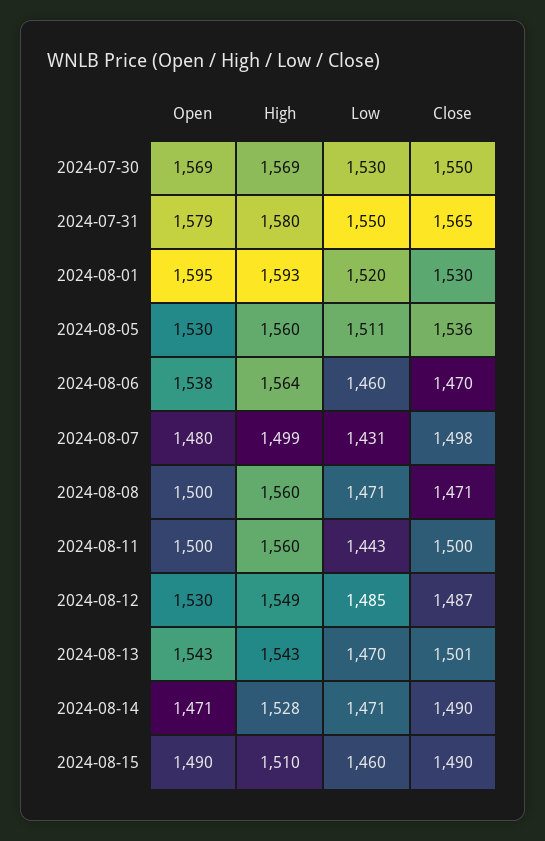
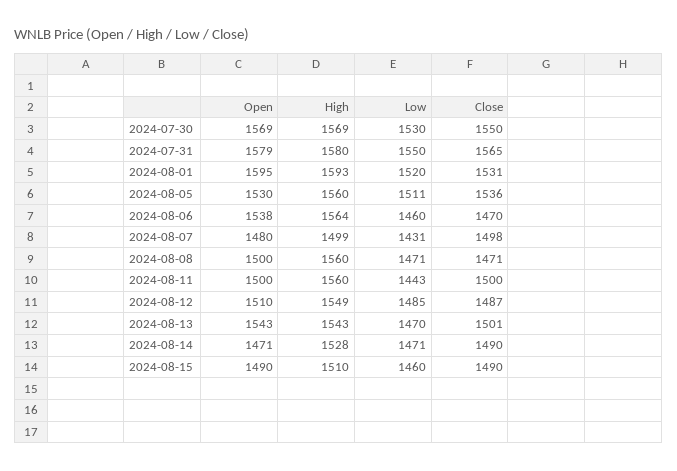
  {
    "Open": {
      "2024-07-30": 1569,
      "2024-07-31": 1579,
      "2024-08-01": 1595,
      "2024-08-05": 1530,
      "2024-08-06": 1538,
      "2024-08-07": 1480,
      "2024-08-08": 1500,
      "2024-08-11": 1500,
-     "2024-08-12": 1530,
+     "2024-08-12": 1510,
      "2024-08-13": 1543,
      "2024-08-14": 1471,
      "2024-08-15": 1490
    },
    "High": {
      "2024-07-30": 1569,
      "2024-07-31": 1580,
      "2024-08-01": 1593,
      "2024-08-05": 1560,
      "2024-08-06": 1564,
      "2024-08-07": 1499,
      "2024-08-08": 1560,
      "2024-08-11": 1560,
      "2024-08-12": 1549,
      "2024-08-13": 1543,
      "2024-08-14": 1528,
      "2024-08-15": 1510
    },
    "Low": {
      "2024-07-30": 1530,
      "2024-07-31": 1550,
      "2024-08-01": 1520,
      "2024-08-05": 1511,
      "2024-08-06": 1460,
      "2024-08-07": 1431,
      "2024-08-08": 1471,
      "2024-08-11": 1443,
      "2024-08-12": 1485,
      "2024-08-13": 1470,
      "2024-08-14": 1471,
      "2024-08-15": 1460
    },
    "Close": {
      "2024-07-30": 1550,
      "2024-07-31": 1565,
-     "2024-08-01": 1530,
+     "2024-08-01": 1531,
      "2024-08-05": 1536,
      "2024-08-06": 1470,
      "2024-08-07": 1498,
      "2024-08-08": 1471,
      "2024-08-11": 1500,
      "2024-08-12": 1487,
      "2024-08-13": 1501,
      "2024-08-14": 1490,
      "2024-08-15": 1490
    }
  }

